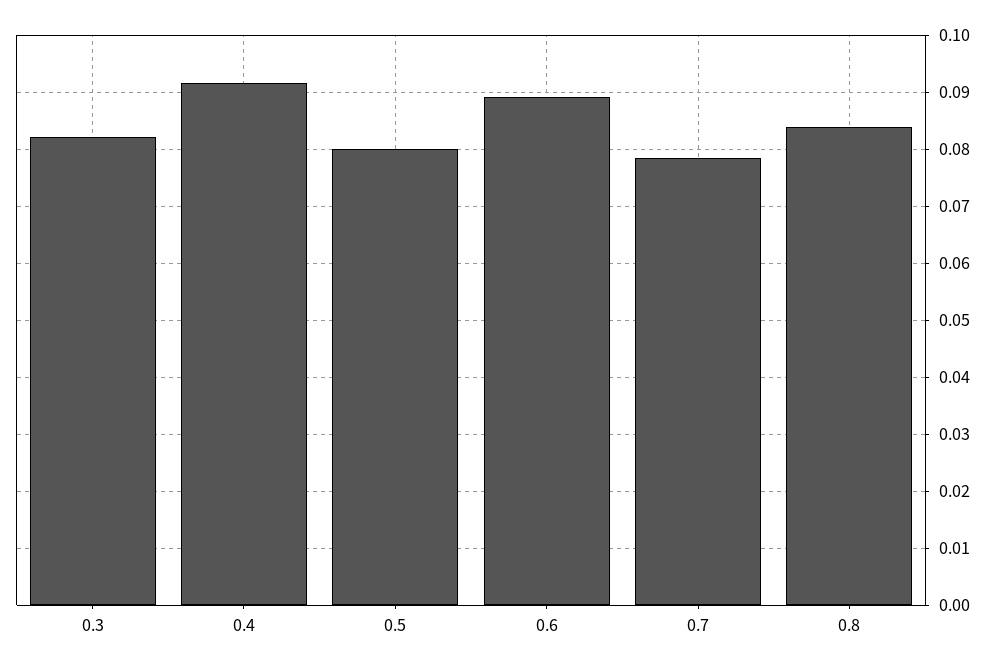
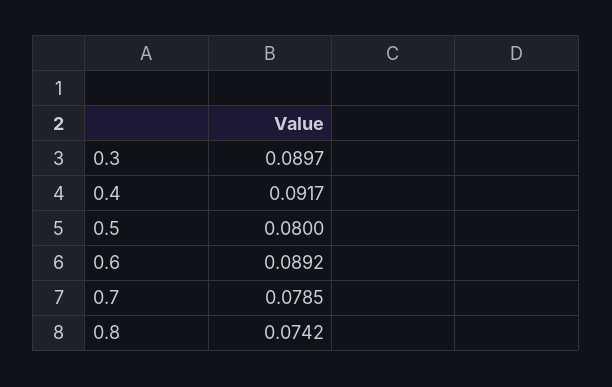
  {
-   "0.3": 0.082,
+   "0.3": 0.0897,
    "0.4": 0.0917,
    "0.5": 0.08,
    "0.6": 0.0892,
    "0.7": 0.0785,
-   "0.8": 0.084
+   "0.8": 0.0742
  }

